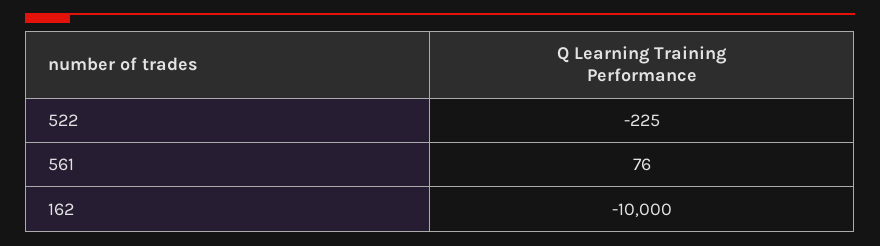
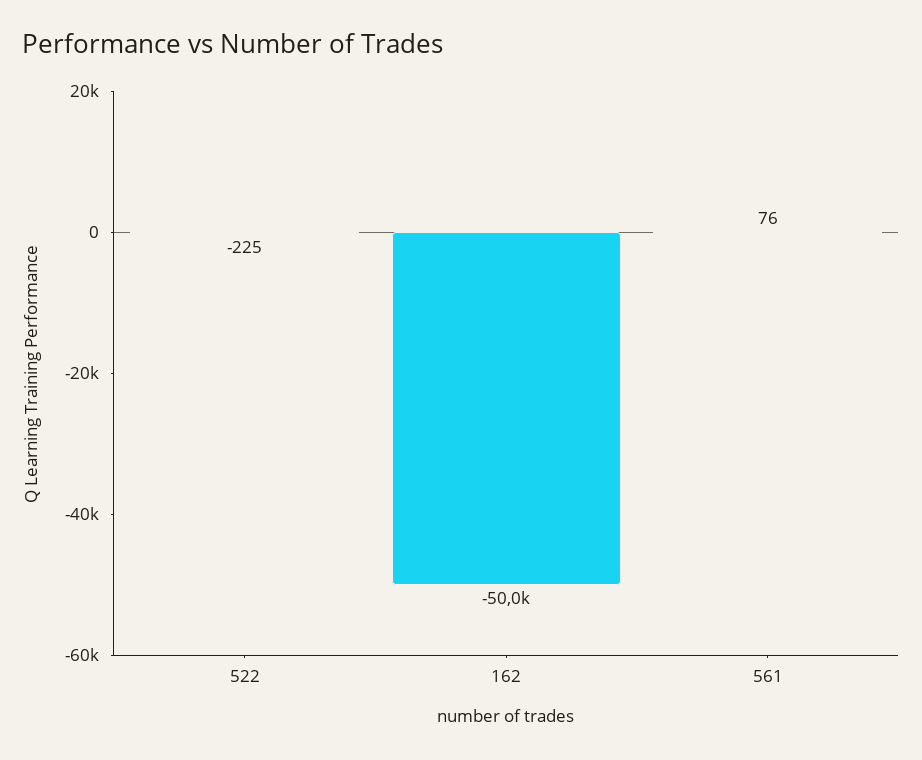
  {
    "522": -225,
    "561": 76,
-   "162": -10000
+   "162": -50000
  }

